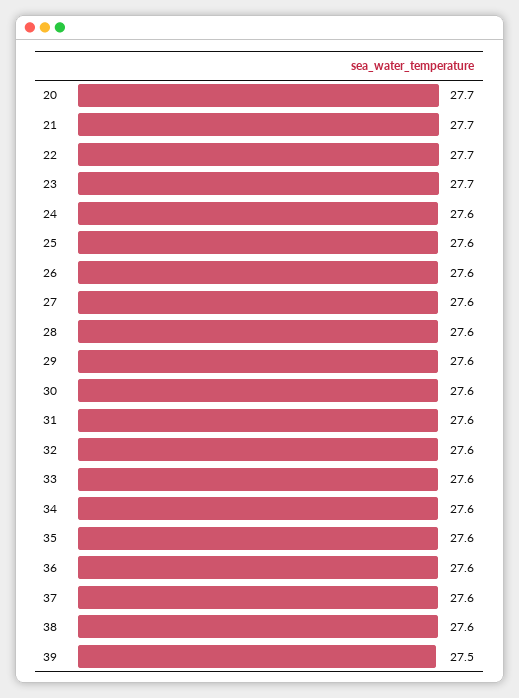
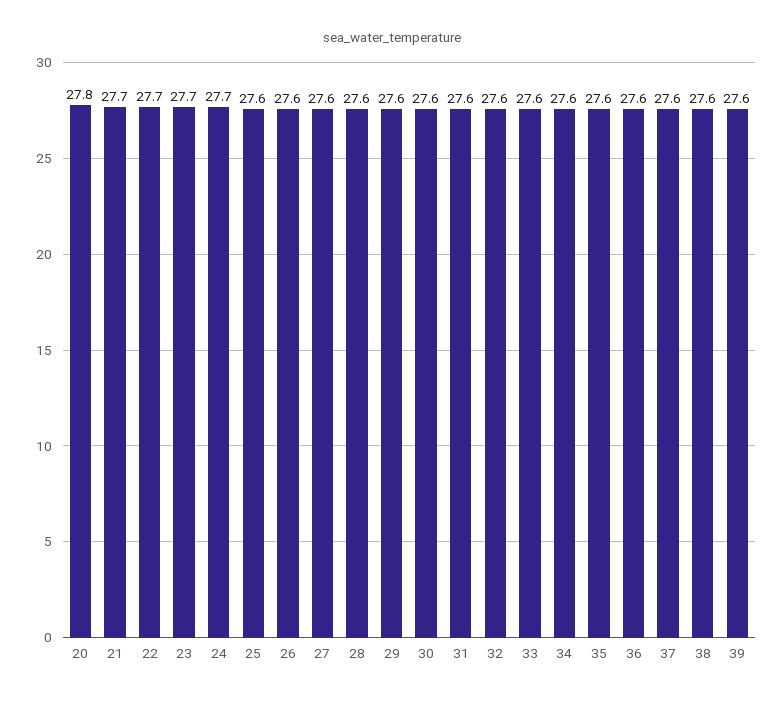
  {
-   "20": 27.7,
+   "20": 27.8,
    "21": 27.7,
    "22": 27.7,
    "23": 27.7,
-   "24": 27.6,
+   "24": 27.7,
    "25": 27.6,
    "26": 27.6,
    "27": 27.6,
    "28": 27.6,
    "29": 27.6,
    "30": 27.6,
    "31": 27.6,
    "32": 27.6,
    "33": 27.6,
    "34": 27.6,
    "35": 27.6,
    "36": 27.6,
    "37": 27.6,
    "38": 27.6,
-   "39": 27.5
+   "39": 27.6
  }

